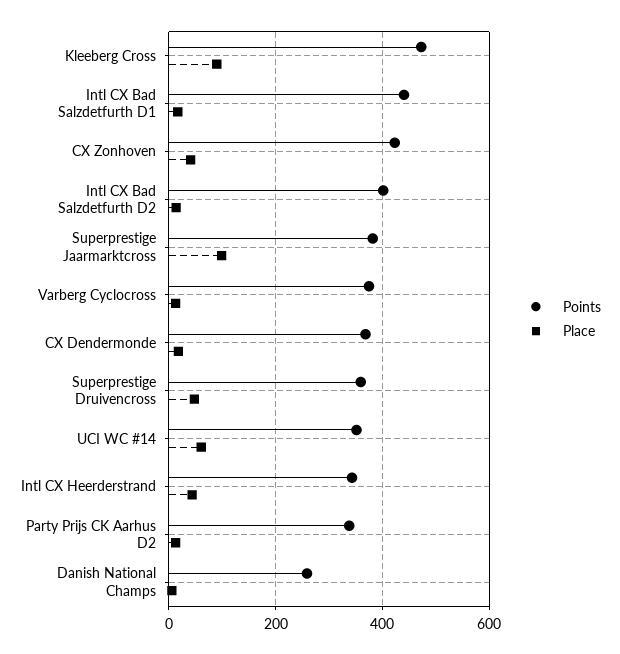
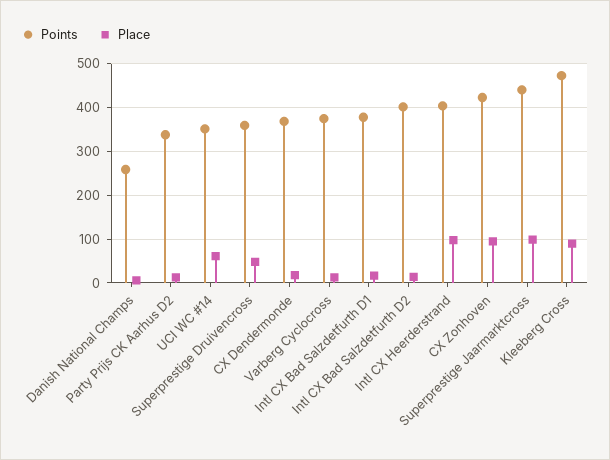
  {
    "Points": {
      "Kleeberg Cross": 480,
-     "Intl CX Bad Salzdetfurth D1": 440,
+     "Intl CX Bad Salzdetfurth D1": 380,
      "CX Zonhoven": 420,
      "Intl CX Bad Salzdetfurth D2": 400,
-     "Superprestige Jaarmarktcross": 380,
+     "Superprestige Jaarmarktcross": 440,
      "Varberg Cyclocross": 380,
      "CX Dendermonde": 360,
      "Superprestige Druivencross": 360,
      "UCI WC #14": 360,
-     "Intl CX Heerderstrand": 340,
+     "Intl CX Heerderstrand": 400,
      "Party Prijs CK Aarhus D2": 340,
      "Danish National Champs": 260
    },
    "Place": {
      "Kleeberg Cross": 100,
      "Intl CX Bad Salzdetfurth D1": 20,
-     "CX Zonhoven": 40,
+     "CX Zonhoven": 100,
      "Intl CX Bad Salzdetfurth D2": 20,
      "Superprestige Jaarmarktcross": 100,
      "Varberg Cyclocross": 20,
      "CX Dendermonde": 20,
      "Superprestige Druivencross": 40,
      "UCI WC #14": 60,
-     "Intl CX Heerderstrand": 40,
+     "Intl CX Heerderstrand": 100,
      "Party Prijs CK Aarhus D2": 20,
      "Danish National Champs": 0
    }
  }

